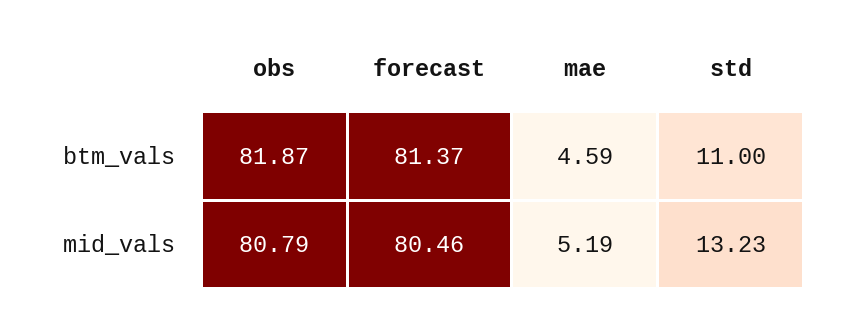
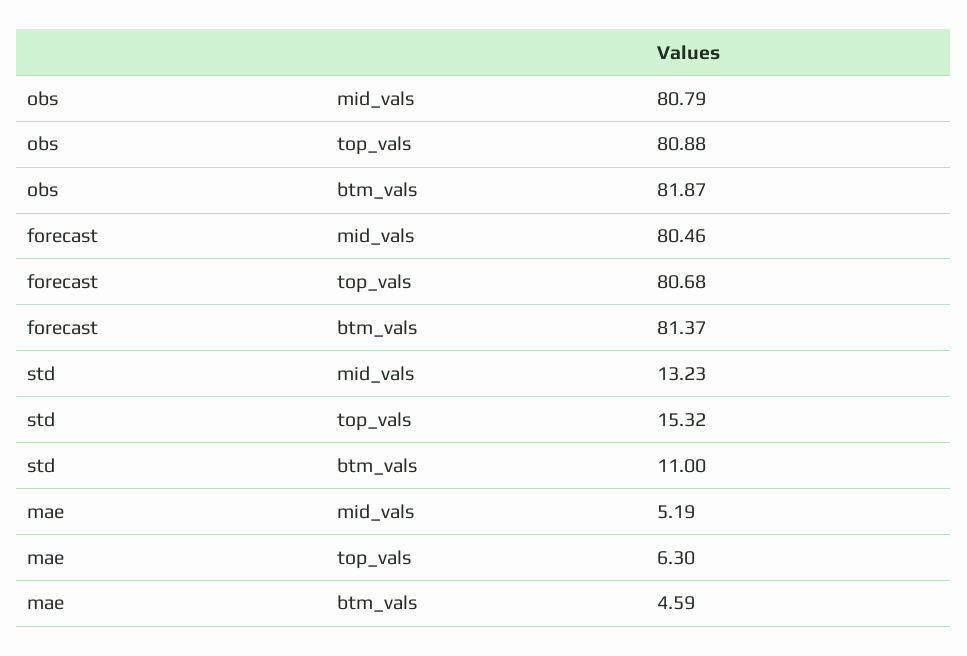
  {
    "obs": {
      "btm_vals": 81.87,
-     "mid_vals": 80.79
+     "mid_vals": 80.79,
+     "top_vals": 80.88
    },
    "forecast": {
      "btm_vals": 81.37,
-     "mid_vals": 80.46
+     "mid_vals": 80.46,
+     "top_vals": 80.68
    },
    "mae": {
      "btm_vals": 4.59,
-     "mid_vals": 5.19
+     "mid_vals": 5.19,
+     "top_vals": 6.3
    },
    "std": {
      "btm_vals": 11,
-     "mid_vals": 13.23
+     "mid_vals": 13.23,
+     "top_vals": 15.32
    }
  }

